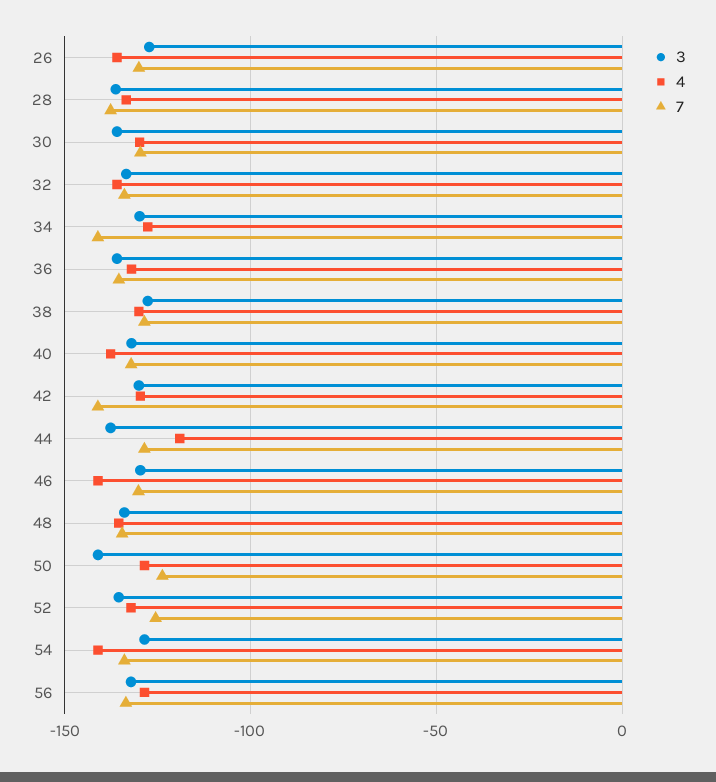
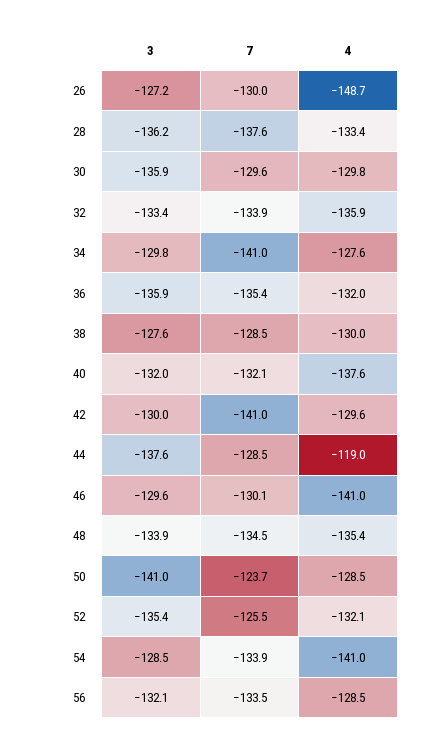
  {
    "3": {
      "26": -127.2,
      "28": -136.2,
      "30": -135.9,
      "32": -133.4,
      "34": -129.8,
      "36": -135.9,
      "38": -127.6,
      "40": -132,
      "42": -130,
      "44": -137.6,
      "46": -129.6,
      "48": -133.9,
      "50": -141,
      "52": -135.4,
      "54": -128.5,
      "56": -132.1
    },
    "4": {
-     "26": -135,
+     "26": -148.7,
      "28": -133.4,
      "30": -129.8,
      "32": -135.9,
      "34": -127.6,
      "36": -132,
      "38": -130,
      "40": -137.6,
      "42": -129.6,
      "44": -119,
      "46": -141,
      "48": -135.4,
      "50": -128.5,
      "52": -132.1,
      "54": -141,
      "56": -128.5
    },
    "7": {
      "26": -130,
      "28": -137.6,
      "30": -129.6,
      "32": -133.9,
      "34": -141,
      "36": -135.4,
      "38": -128.5,
      "40": -132.1,
      "42": -141,
      "44": -128.5,
      "46": -130.1,
      "48": -134.5,
      "50": -123.7,
      "52": -125.5,
      "54": -133.9,
      "56": -133.5
    }
  }

